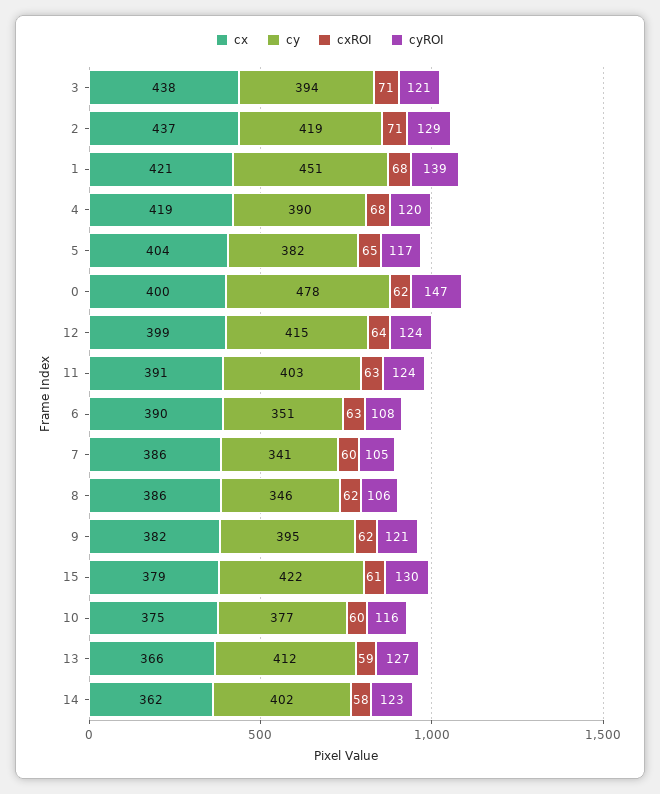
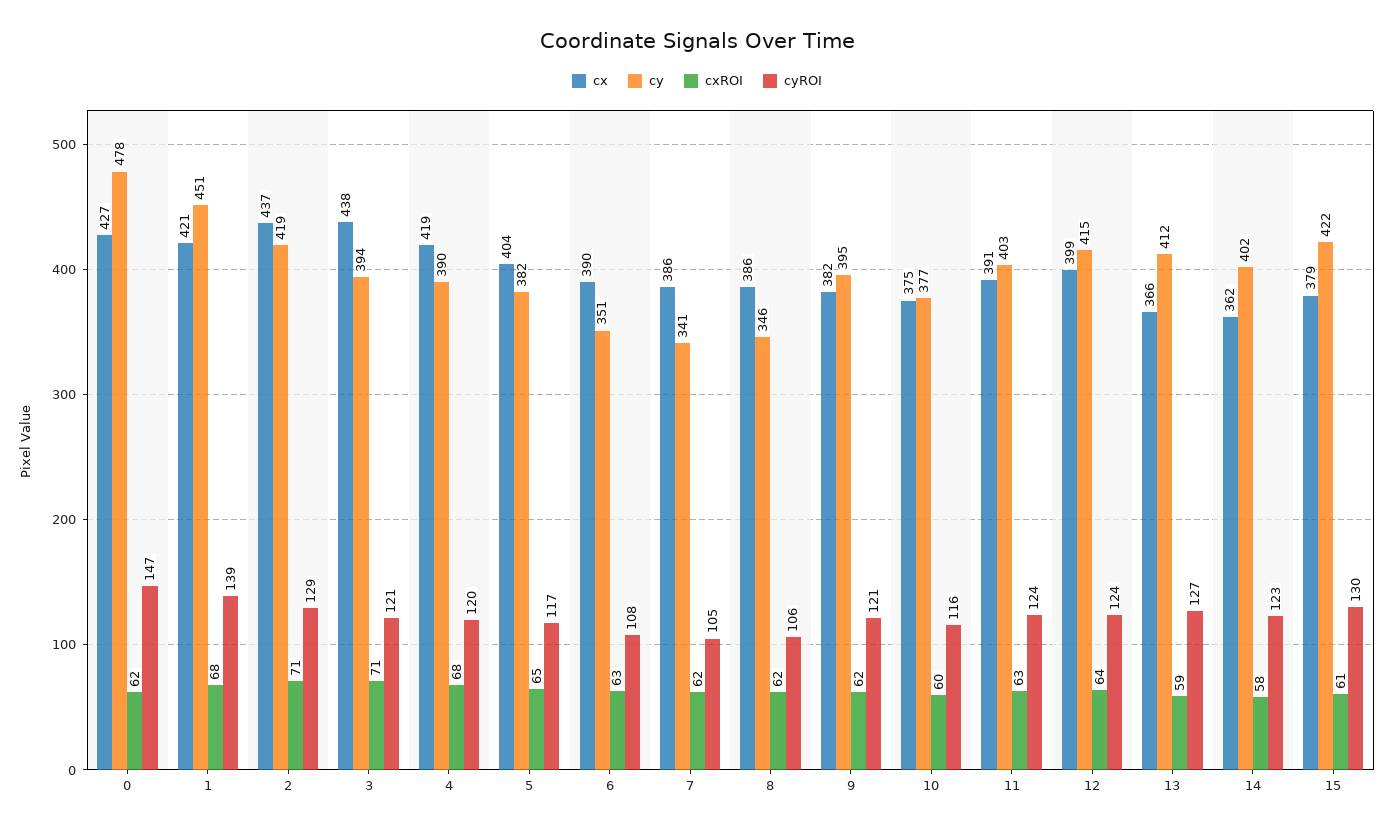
  {
    "cx": {
      "3": 438,
      "2": 437,
      "1": 421,
      "4": 419,
      "5": 404,
-     "0": 400,
+     "0": 427,
      "12": 399,
      "11": 391,
      "6": 390,
      "7": 386,
      "8": 386,
      "9": 382,
      "15": 379,
      "10": 375,
      "13": 366,
      "14": 362
    },
    "cy": {
      "3": 394,
      "2": 419,
      "1": 451,
      "4": 390,
      "5": 382,
      "0": 478,
      "12": 415,
      "11": 403,
      "6": 351,
      "7": 341,
      "8": 346,
      "9": 395,
      "15": 422,
      "10": 377,
      "13": 412,
      "14": 402
    },
    "cxROI": {
      "3": 71,
      "2": 71,
      "1": 68,
      "4": 68,
      "5": 65,
      "0": 62,
      "12": 64,
      "11": 63,
      "6": 63,
-     "7": 60,
+     "7": 62,
      "8": 62,
      "9": 62,
      "15": 61,
      "10": 60,
      "13": 59,
      "14": 58
    },
    "cyROI": {
      "3": 121,
      "2": 129,
      "1": 139,
      "4": 120,
      "5": 117,
      "0": 147,
      "12": 124,
      "11": 124,
      "6": 108,
      "7": 105,
      "8": 106,
      "9": 121,
      "15": 130,
      "10": 116,
      "13": 127,
      "14": 123
    }
  }

